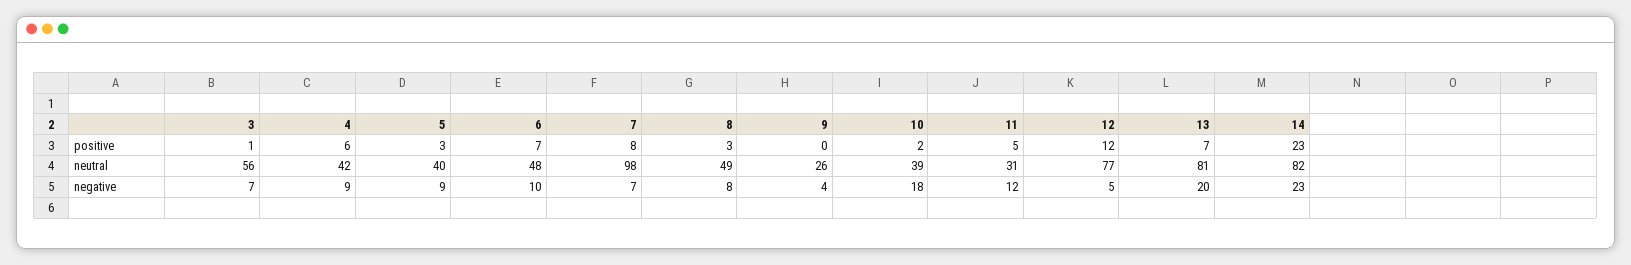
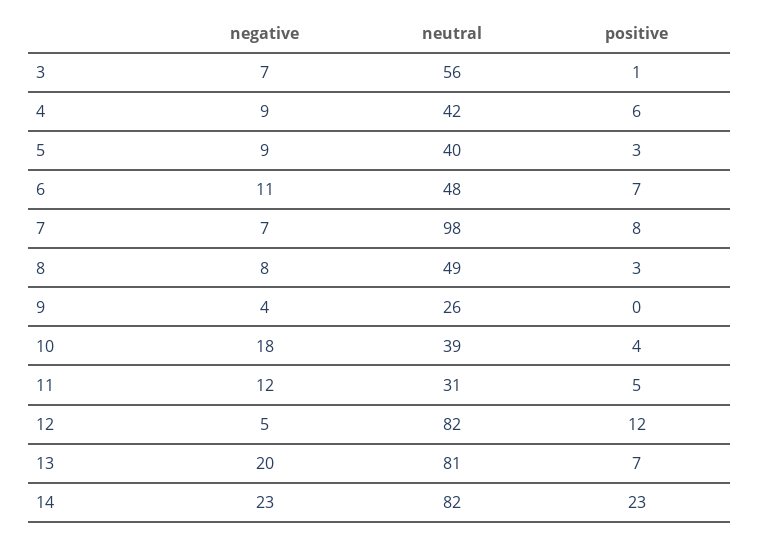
  {
    "3": {
      "positive": 1,
      "neutral": 56,
      "negative": 7
    },
    "4": {
      "positive": 6,
      "neutral": 42,
      "negative": 9
    },
    "5": {
      "positive": 3,
      "neutral": 40,
      "negative": 9
    },
    "6": {
      "positive": 7,
      "neutral": 48,
-     "negative": 10
+     "negative": 11
    },
    "7": {
      "positive": 8,
      "neutral": 98,
      "negative": 7
    },
    "8": {
      "positive": 3,
      "neutral": 49,
      "negative": 8
    },
    "9": {
      "positive": 0,
      "neutral": 26,
      "negative": 4
    },
    "10": {
-     "positive": 2,
+     "positive": 4,
      "neutral": 39,
      "negative": 18
    },
    "11": {
      "positive": 5,
      "neutral": 31,
      "negative": 12
    },
    "12": {
      "positive": 12,
-     "neutral": 77,
+     "neutral": 82,
      "negative": 5
    },
    "13": {
      "positive": 7,
      "neutral": 81,
      "negative": 20
    },
    "14": {
      "positive": 23,
      "neutral": 82,
      "negative": 23
    }
  }

